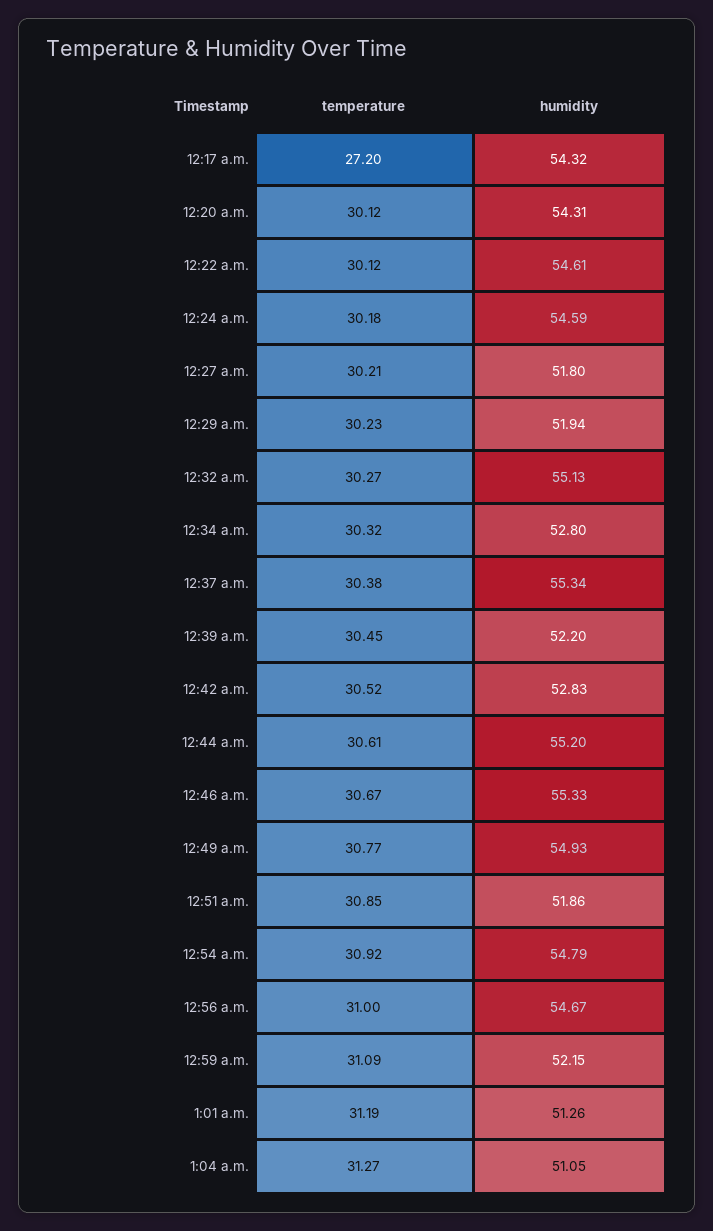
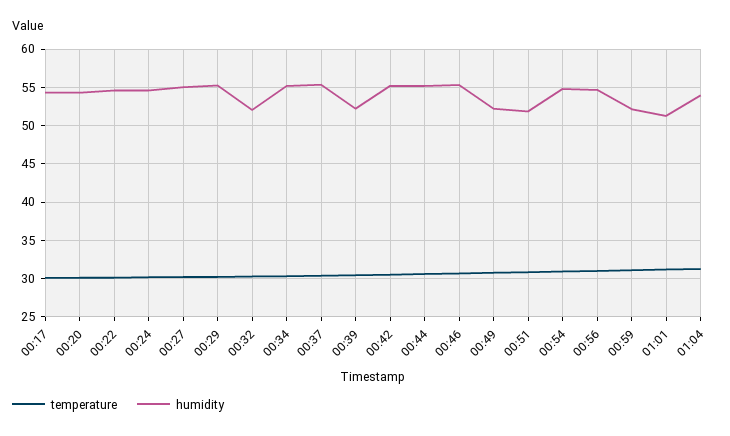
  {
    "temperature": {
-     "12:17 a.m.": 27.2,
+     "12:17 a.m.": 30,
      "12:20 a.m.": 30.12,
      "12:22 a.m.": 30.12,
      "12:24 a.m.": 30.18,
      "12:27 a.m.": 30.21,
      "12:29 a.m.": 30.23,
      "12:32 a.m.": 30.27,
      "12:34 a.m.": 30.32,
      "12:37 a.m.": 30.38,
      "12:39 a.m.": 30.45,
      "12:42 a.m.": 30.52,
      "12:44 a.m.": 30.61,
      "12:46 a.m.": 30.67,
      "12:49 a.m.": 30.77,
      "12:51 a.m.": 30.85,
      "12:54 a.m.": 30.92,
      "12:56 a.m.": 31,
      "12:59 a.m.": 31.09,
      "1:01 a.m.": 31.19,
      "1:04 a.m.": 31.27
    },
    "humidity": {
      "12:17 a.m.": 54.32,
      "12:20 a.m.": 54.31,
      "12:22 a.m.": 54.61,
      "12:24 a.m.": 54.59,
-     "12:27 a.m.": 51.8,
+     "12:27 a.m.": 55,
-     "12:29 a.m.": 51.94,
+     "12:29 a.m.": 55,
-     "12:32 a.m.": 55.13,
+     "12:32 a.m.": 52,
-     "12:34 a.m.": 52.8,
+     "12:34 a.m.": 55,
      "12:37 a.m.": 55.34,
      "12:39 a.m.": 52.2,
-     "12:42 a.m.": 52.83,
+     "12:42 a.m.": 55,
      "12:44 a.m.": 55.2,
      "12:46 a.m.": 55.33,
-     "12:49 a.m.": 54.93,
+     "12:49 a.m.": 52,
      "12:51 a.m.": 51.86,
      "12:54 a.m.": 54.79,
      "12:56 a.m.": 54.67,
      "12:59 a.m.": 52.15,
      "1:01 a.m.": 51.26,
-     "1:04 a.m.": 51.05
+     "1:04 a.m.": 54
    }
  }

